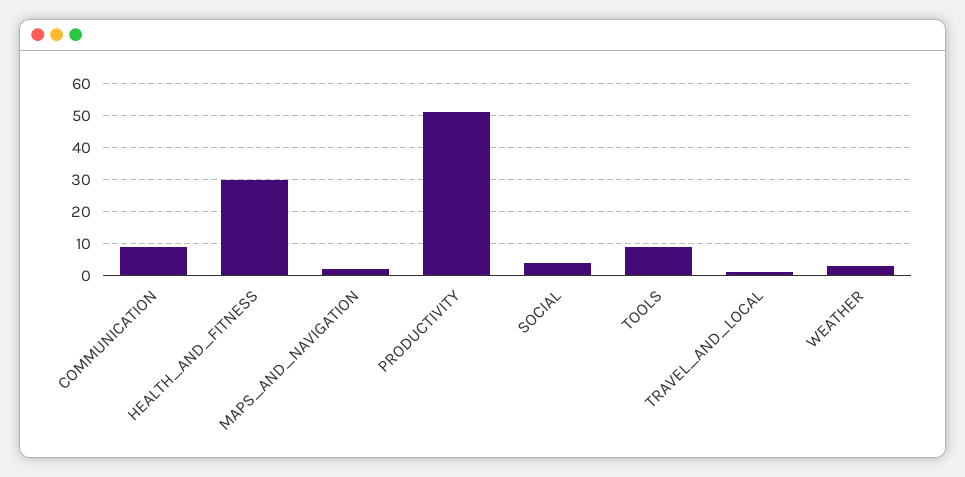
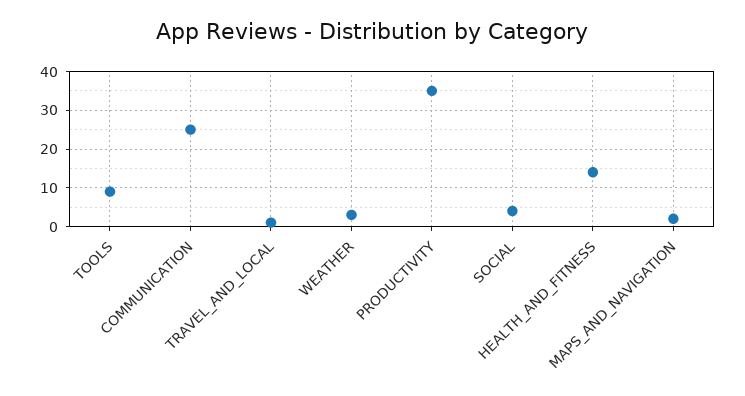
  {
-   "COMMUNICATION": 10,
+   "COMMUNICATION": 25,
-   "HEALTH_AND_FITNESS": 30,
+   "HEALTH_AND_FITNESS": 15,
    "MAPS_AND_NAVIGATION": 0,
-   "PRODUCTIVITY": 50,
+   "PRODUCTIVITY": 35,
    "SOCIAL": 5,
    "TOOLS": 10,
    "TRAVEL_AND_LOCAL": 0,
    "WEATHER": 5
  }

